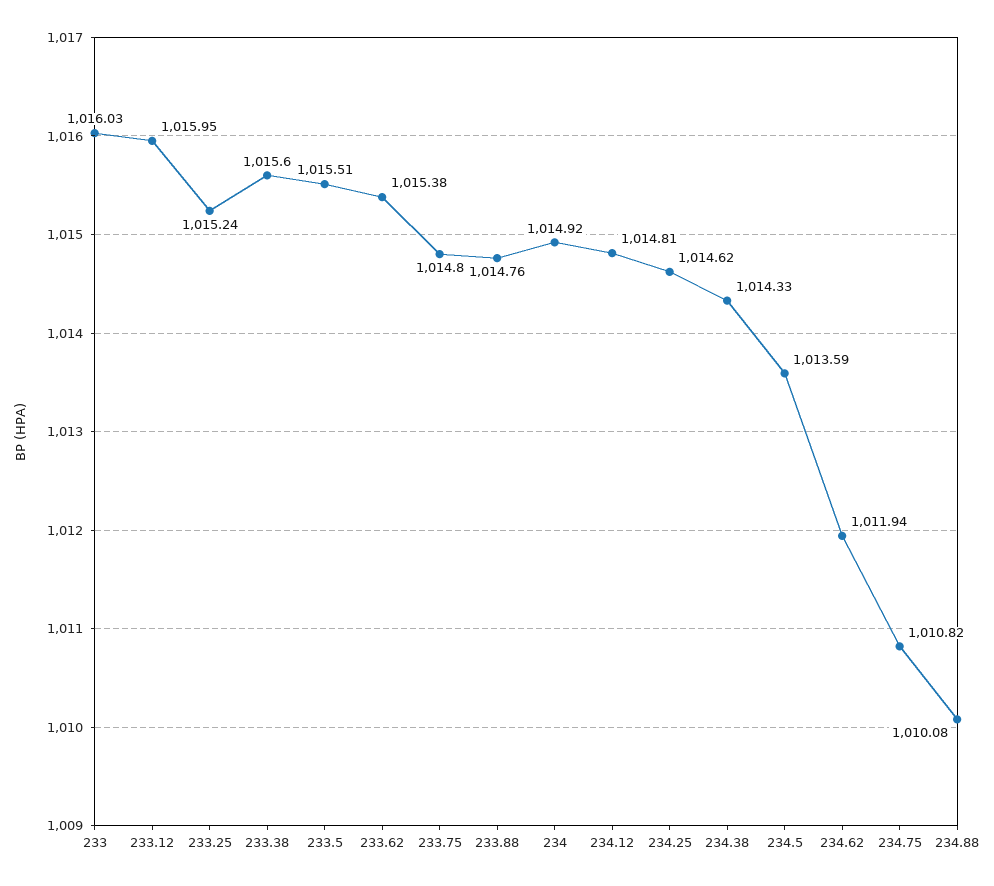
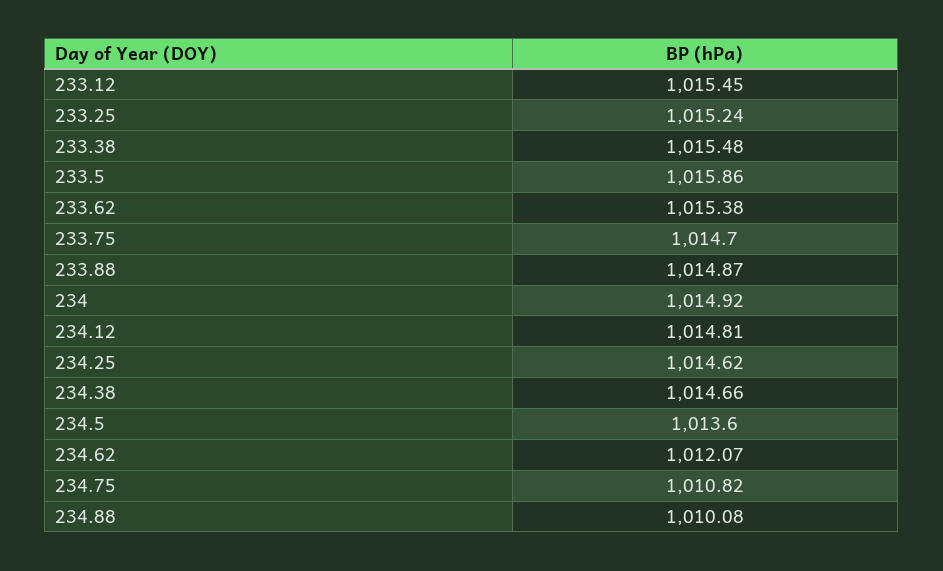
  {
-   "233": 1016.03,
-   "233.12": 1015.95,
+   "233.12": 1015.45,
    "233.25": 1015.24,
-   "233.38": 1015.6,
+   "233.38": 1015.48,
-   "233.5": 1015.51,
+   "233.5": 1015.86,
    "233.62": 1015.38,
-   "233.75": 1014.8,
+   "233.75": 1014.7,
-   "233.88": 1014.76,
+   "233.88": 1014.87,
    "234": 1014.92,
    "234.12": 1014.81,
    "234.25": 1014.62,
-   "234.38": 1014.33,
+   "234.38": 1014.66,
-   "234.5": 1013.59,
+   "234.5": 1013.6,
-   "234.62": 1011.94,
+   "234.62": 1012.07,
    "234.75": 1010.82,
    "234.88": 1010.08
  }

